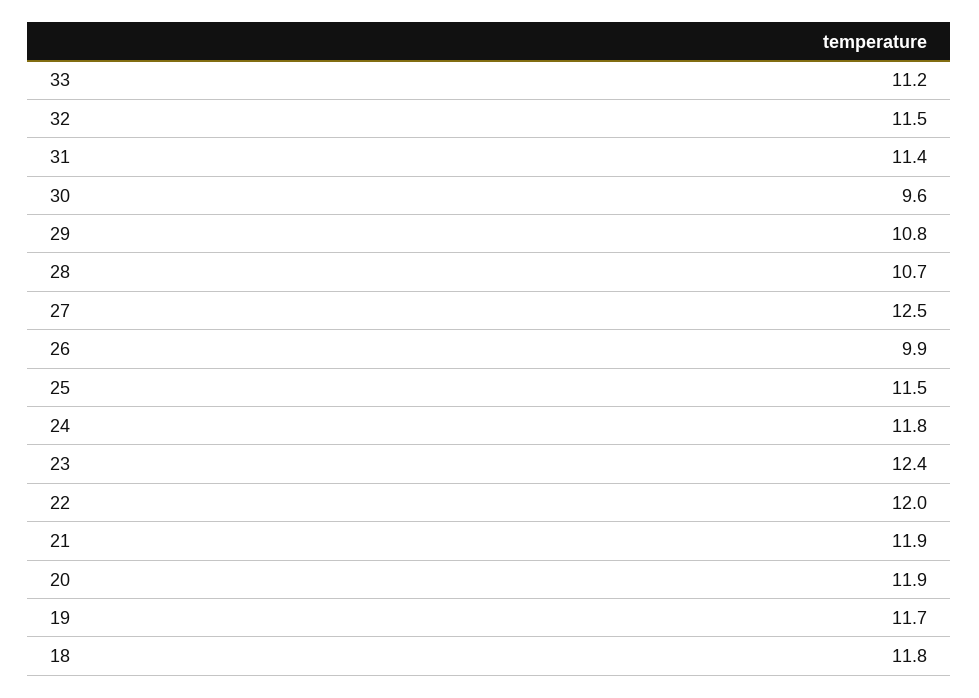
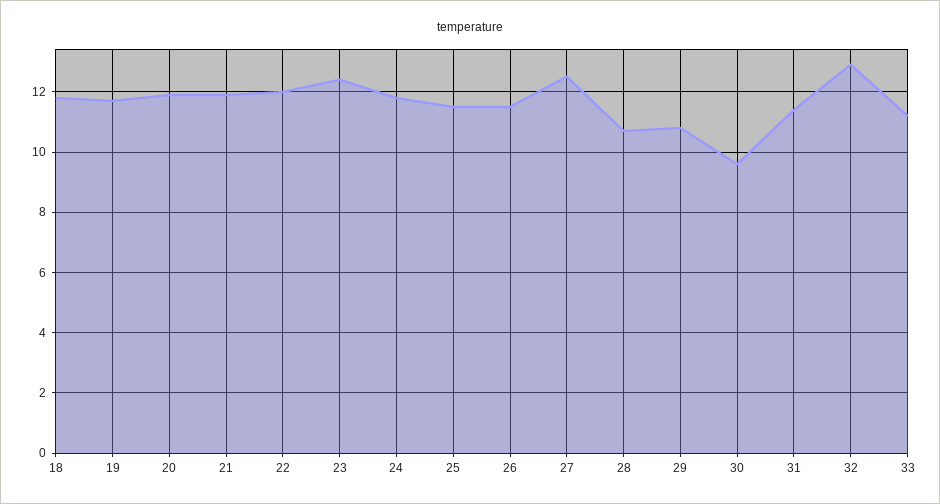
  {
    "33": 11.2,
-   "32": 11.5,
+   "32": 13,
    "31": 11.4,
    "30": 9.6,
    "29": 10.8,
    "28": 10.7,
    "27": 12.5,
-   "26": 9.9,
+   "26": 11.5,
    "25": 11.5,
    "24": 11.8,
    "23": 12.4,
    "22": 12,
    "21": 11.9,
    "20": 11.9,
    "19": 11.7,
    "18": 11.8
  }

